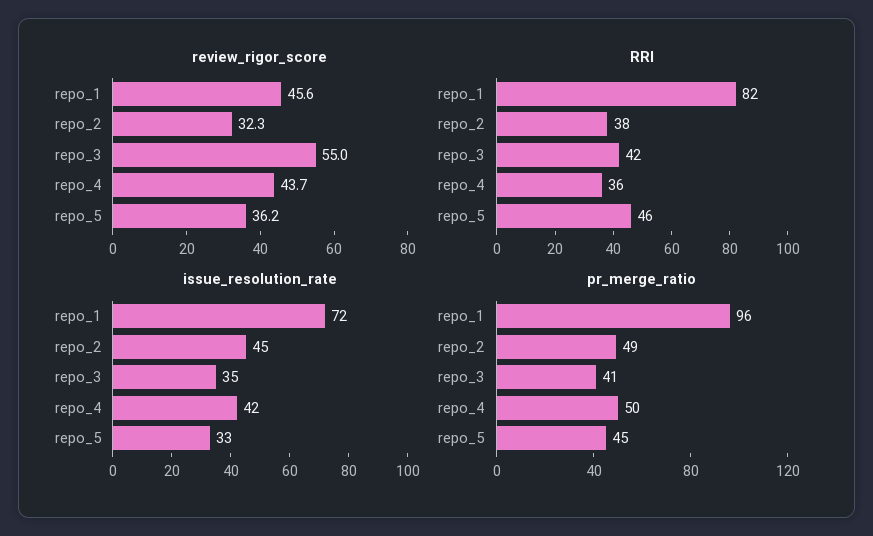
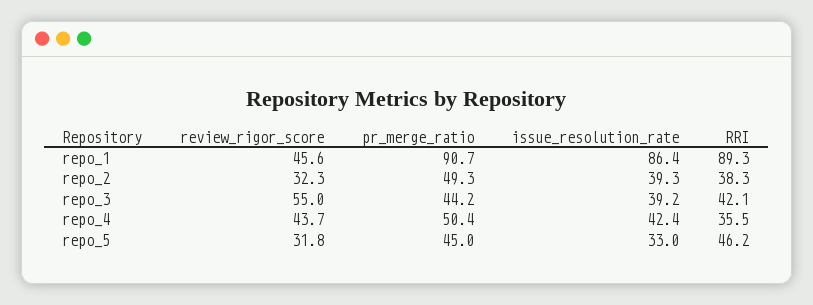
  {
    "review_rigor_score": {
      "repo_1": 45.6,
      "repo_2": 32.3,
      "repo_3": 55,
      "repo_4": 43.7,
-     "repo_5": 36.2
+     "repo_5": 31.8
    },
    "RRI": {
-     "repo_1": 82,
+     "repo_1": 89.3,
      "repo_2": 38.3,
      "repo_3": 42.1,
      "repo_4": 35.5,
      "repo_5": 46.2
    },
    "issue_resolution_rate": {
-     "repo_1": 72,
+     "repo_1": 86.4,
-     "repo_2": 45,
+     "repo_2": 39.3,
-     "repo_3": 35,
+     "repo_3": 39.2,
      "repo_4": 42.4,
      "repo_5": 33
    },
    "pr_merge_ratio": {
-     "repo_1": 96,
+     "repo_1": 90.7,
      "repo_2": 49.3,
-     "repo_3": 41,
+     "repo_3": 44.2,
      "repo_4": 50.4,
      "repo_5": 45
    }
  }

